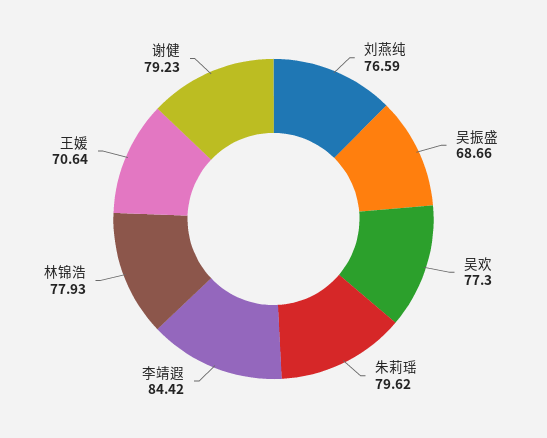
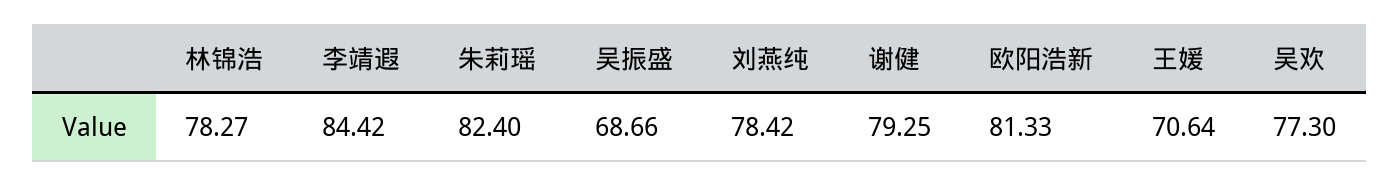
  {
-   "刘燕纯": 76.59,
+   "刘燕纯": 78.42,
    "吴振盛": 68.66,
    "吴欢": 77.3,
-   "朱莉瑶": 79.62,
+   "朱莉瑶": 82.4,
    "李靖遐": 84.42,
-   "林锦浩": 77.93,
+   "林锦浩": 78.27,
    "王媛": 70.64,
-   "谢健": 79.23
+   "谢健": 79.25,
+   "欧阳浩新": 81.33
  }

